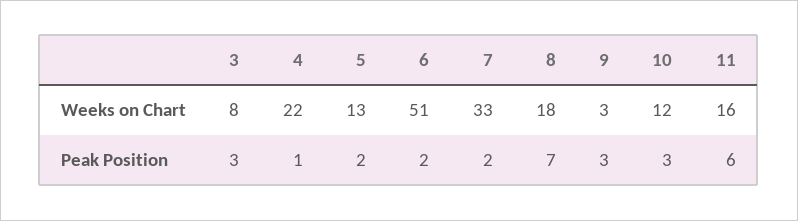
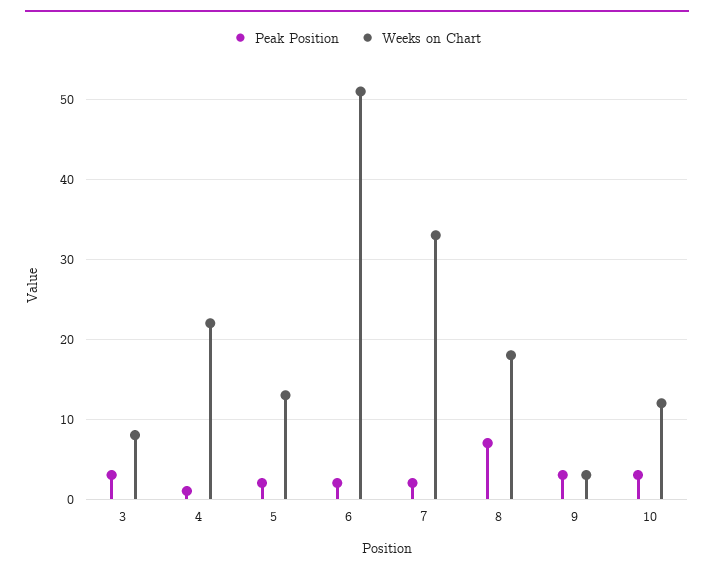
  {
    "Weeks on Chart": {
      "3": 8,
      "4": 22,
      "5": 13,
      "6": 51,
      "7": 33,
      "8": 18,
      "9": 3,
-     "10": 12,
+     "10": 12
-     "11": 16
    },
    "Peak Position": {
      "3": 3,
      "4": 1,
      "5": 2,
      "6": 2,
      "7": 2,
      "8": 7,
      "9": 3,
-     "10": 3,
+     "10": 3
-     "11": 6
    }
  }

